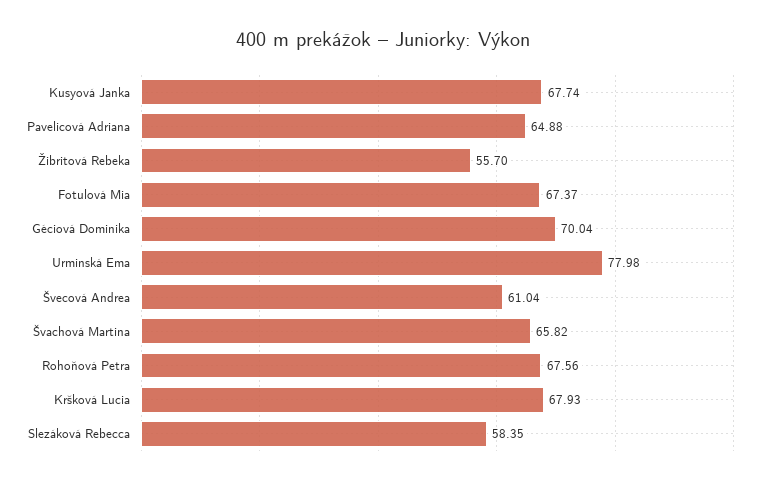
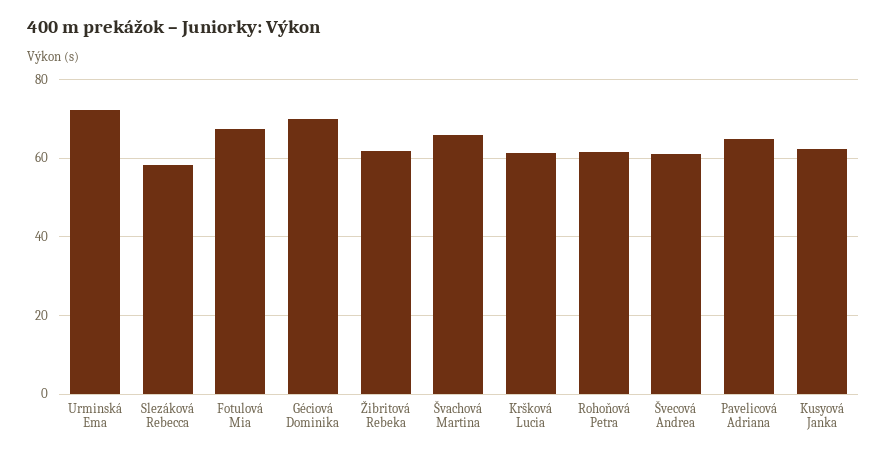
  {
-   "Kusyová Janka": 67.74,
+   "Kusyová Janka": 62,
    "Pavelicová Adriana": 64.88,
-   "Žibritová Rebeka": 55.7,
+   "Žibritová Rebeka": 62,
    "Fotulová Mia": 67.37,
    "Géciová Dominika": 70.04,
-   "Urminská Ema": 77.98,
+   "Urminská Ema": 72,
    "Švecová Andrea": 61.04,
    "Švachová Martina": 65.82,
-   "Rohoňová Petra": 67.56,
+   "Rohoňová Petra": 62,
-   "Kršková Lucia": 67.93,
+   "Kršková Lucia": 62,
    "Slezáková Rebecca": 58.35
  }

